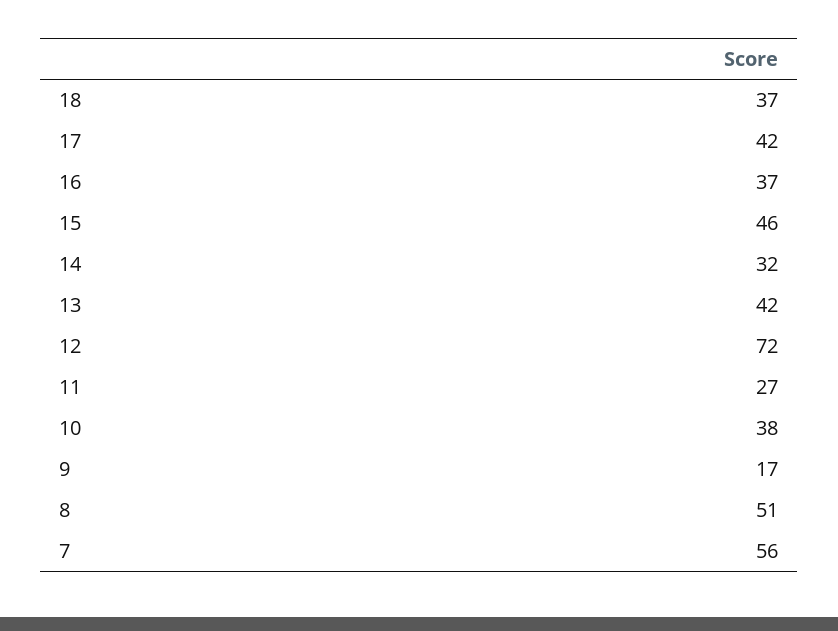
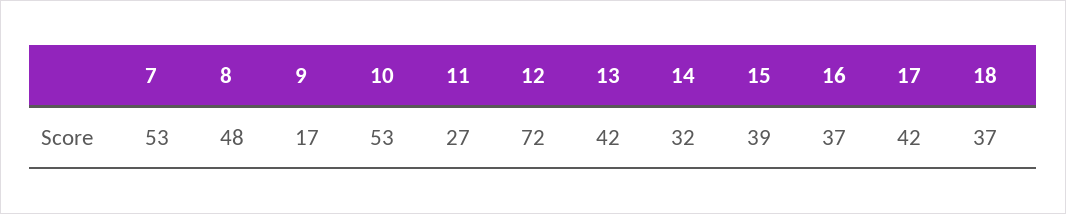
  {
    "18": 37,
    "17": 42,
    "16": 37,
-   "15": 46,
+   "15": 39,
    "14": 32,
    "13": 42,
    "12": 72,
    "11": 27,
-   "10": 38,
+   "10": 53,
    "9": 17,
-   "8": 51,
+   "8": 48,
-   "7": 56
+   "7": 53
  }

